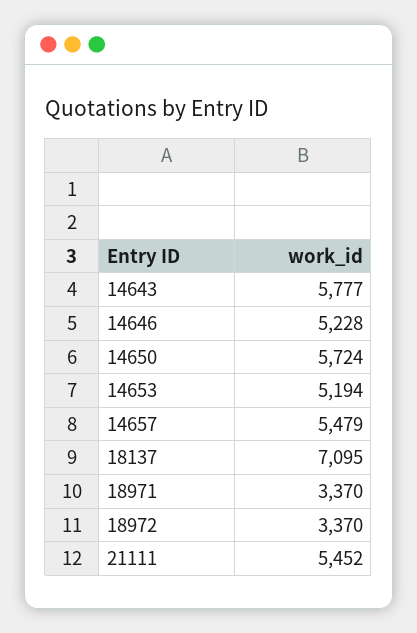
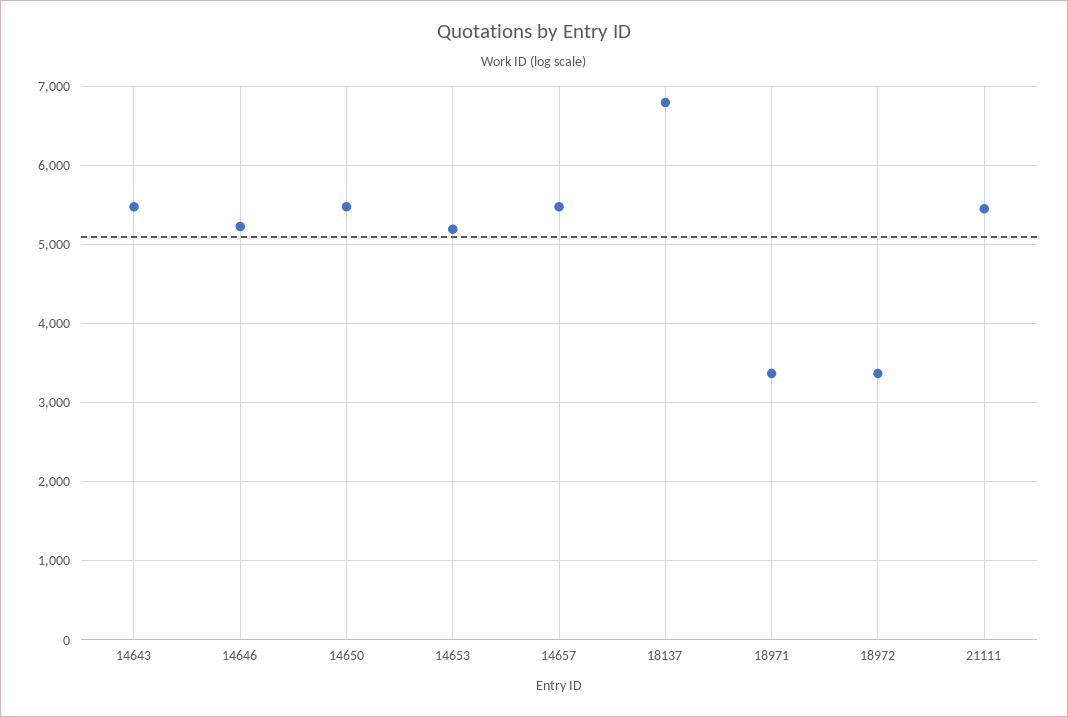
  {
-   "14643": 5777,
+   "14643": 5500,
    "14646": 5228,
-   "14650": 5724,
+   "14650": 5500,
    "14653": 5194,
    "14657": 5479,
-   "18137": 7095,
+   "18137": 6800,
    "18971": 3370,
    "18972": 3370,
    "21111": 5452
  }

